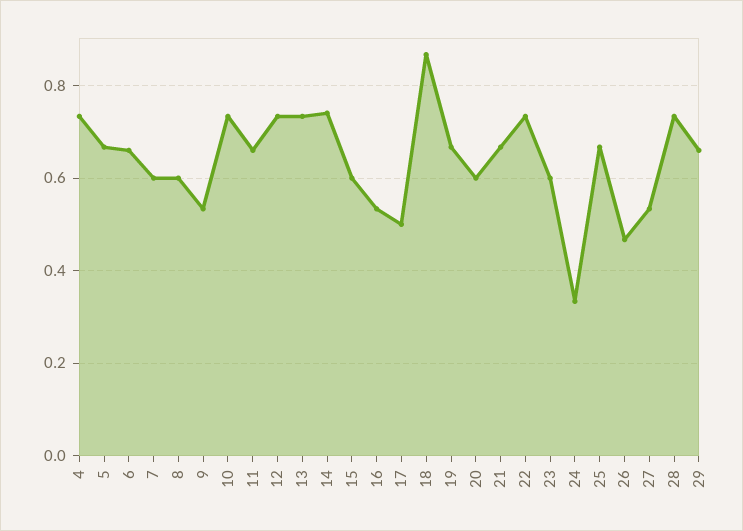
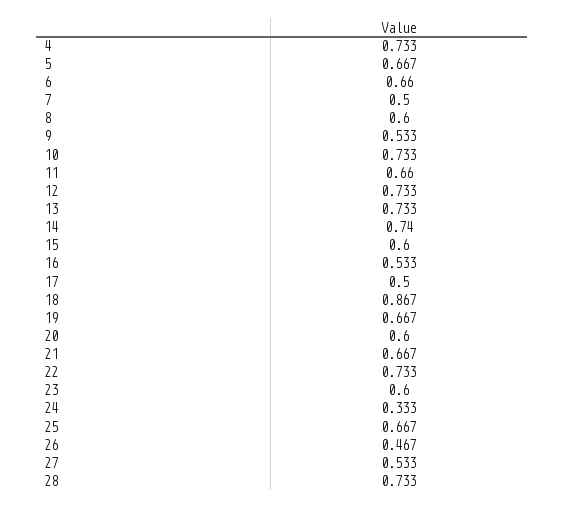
  {
    "4": 0.733,
    "5": 0.667,
    "6": 0.66,
-   "7": 0.6,
+   "7": 0.5,
    "8": 0.6,
    "9": 0.533,
    "10": 0.733,
    "11": 0.66,
    "12": 0.733,
    "13": 0.733,
    "14": 0.74,
    "15": 0.6,
    "16": 0.533,
    "17": 0.5,
    "18": 0.867,
    "19": 0.667,
    "20": 0.6,
    "21": 0.667,
    "22": 0.733,
    "23": 0.6,
    "24": 0.333,
    "25": 0.667,
    "26": 0.467,
    "27": 0.533,
-   "28": 0.733,
+   "28": 0.733
-   "29": 0.66
  }

